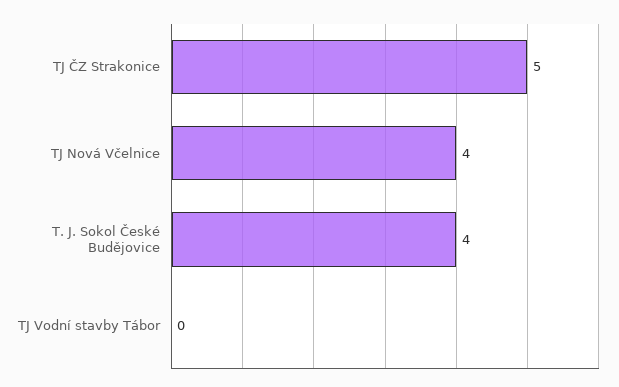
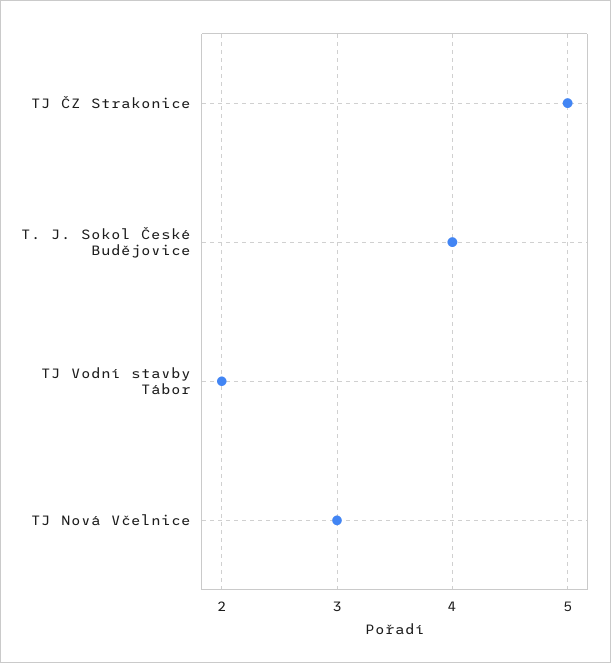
  {
    "TJ ČZ Strakonice": 5,
-   "TJ Nová Včelnice": 4,
+   "TJ Nová Včelnice": 3,
    "T. J. Sokol České Budějovice": 4,
-   "TJ Vodní stavby Tábor": 0
+   "TJ Vodní stavby Tábor": 2
  }

